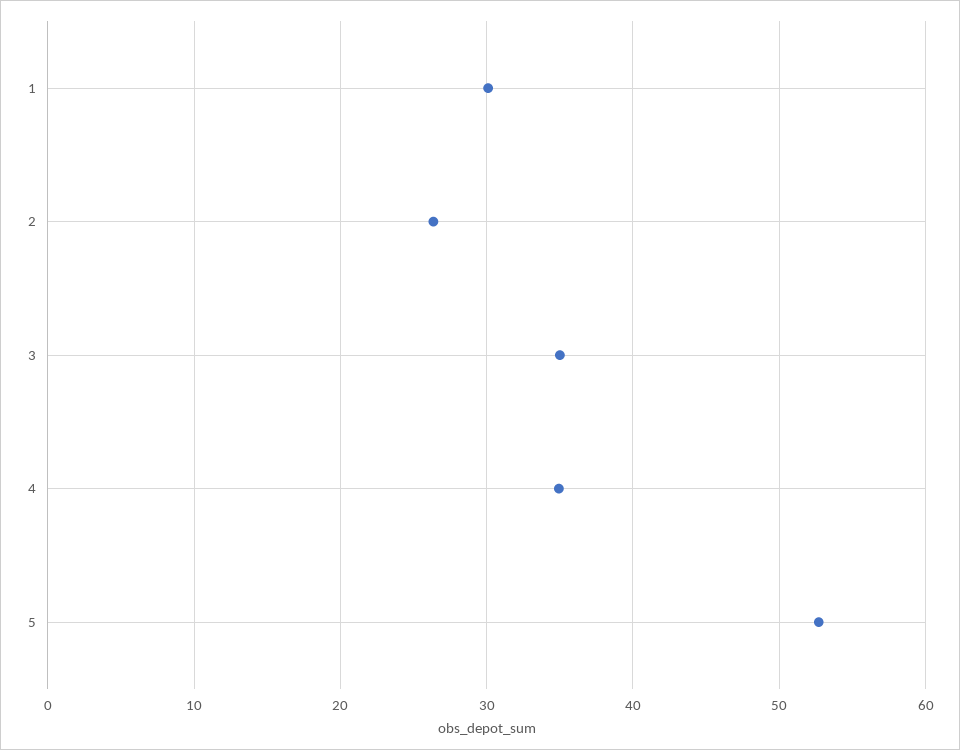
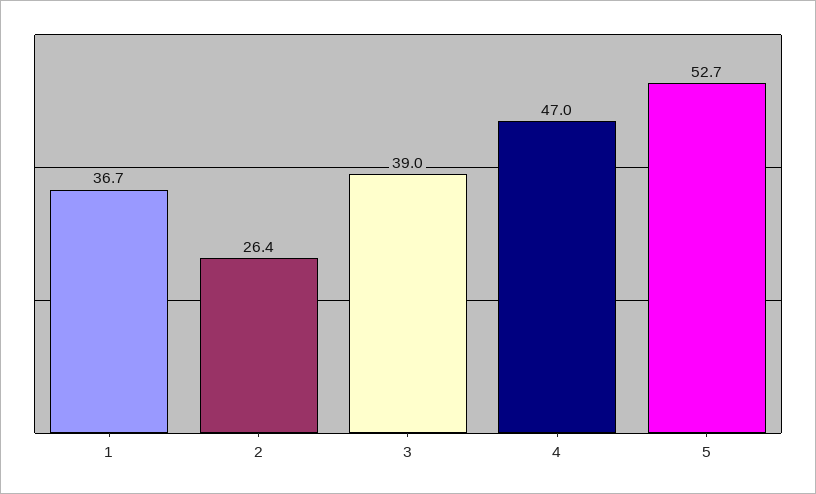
  {
-   "1": 30,
+   "1": 36.7,
    "2": 26.4,
-   "3": 35,
+   "3": 39,
-   "4": 35,
+   "4": 47,
    "5": 52.7
  }

